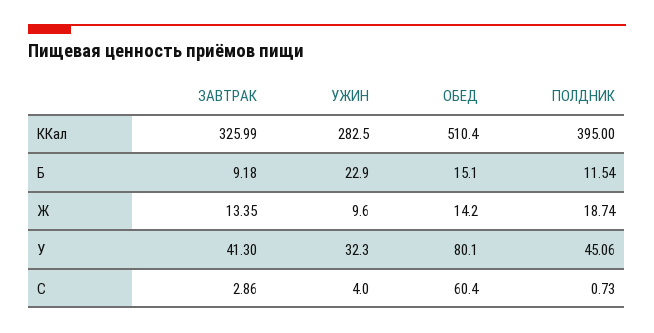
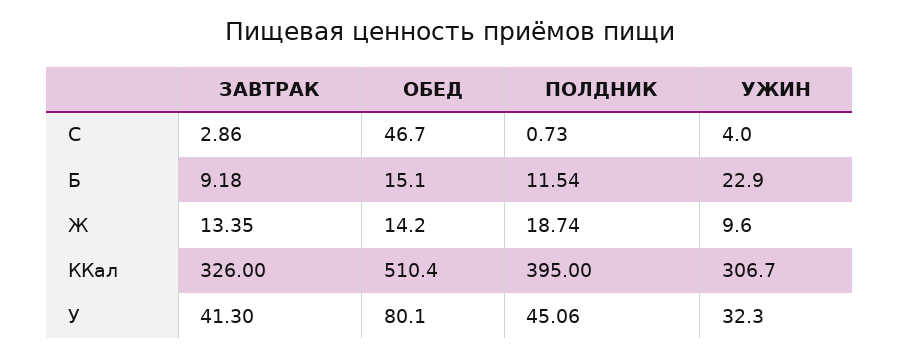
  {
    "ЗАВТРАК": {
-     "ККал": 325.99,
+     "ККал": 326,
      "Б": 9.18,
      "Ж": 13.35,
      "У": 41.3,
      "C": 2.86
    },
    "УЖИН": {
-     "ККал": 282.5,
+     "ККал": 306.7,
      "Б": 22.9,
      "Ж": 9.6,
      "У": 32.3,
      "C": 4
    },
    "ОБЕД": {
      "ККал": 510.4,
      "Б": 15.1,
      "Ж": 14.2,
      "У": 80.1,
-     "C": 60.4
+     "C": 46.7
    },
    "ПОЛДНИК": {
      "ККал": 395,
      "Б": 11.54,
      "Ж": 18.74,
      "У": 45.06,
      "C": 0.73
    }
  }

